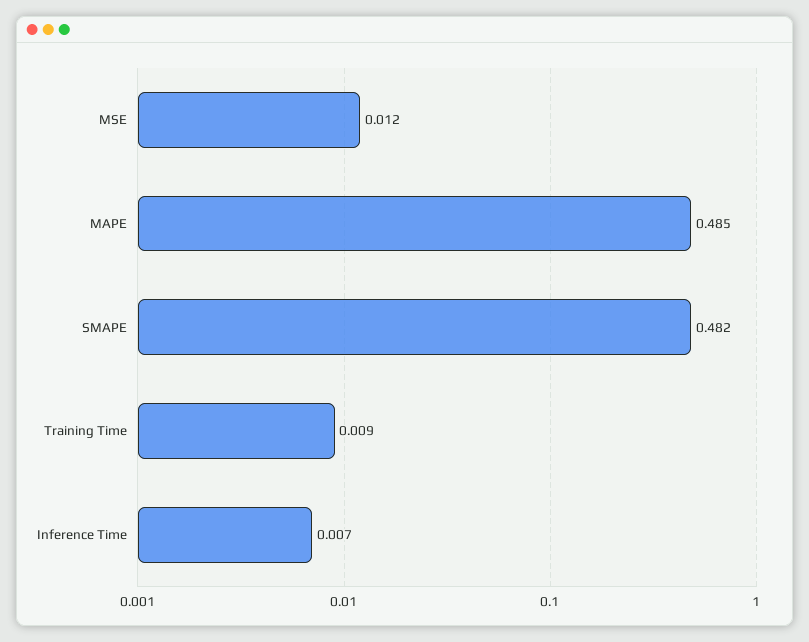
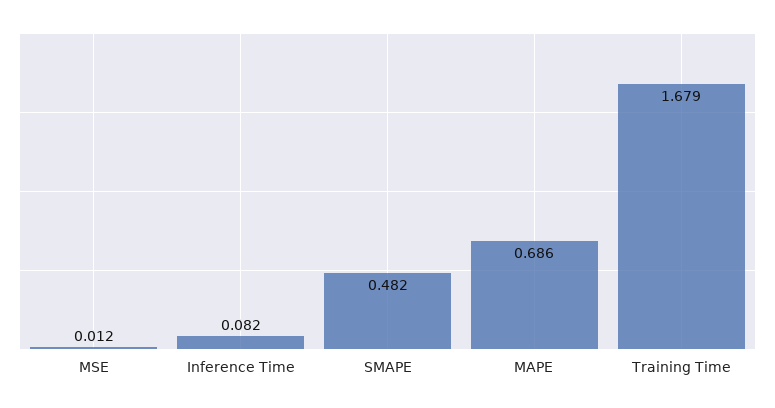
  {
    "MSE": 0.012,
-   "MAPE": 0.485,
+   "MAPE": 0.686,
    "SMAPE": 0.482,
-   "Training Time": 0.009,
+   "Training Time": 1.679,
-   "Inference Time": 0.007
+   "Inference Time": 0.082
  }

